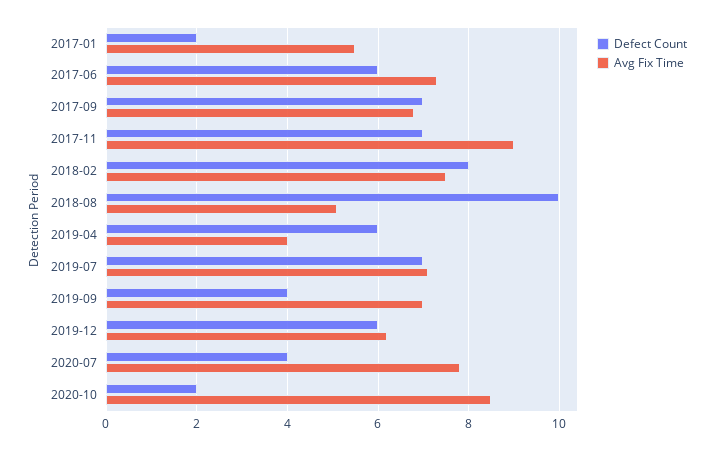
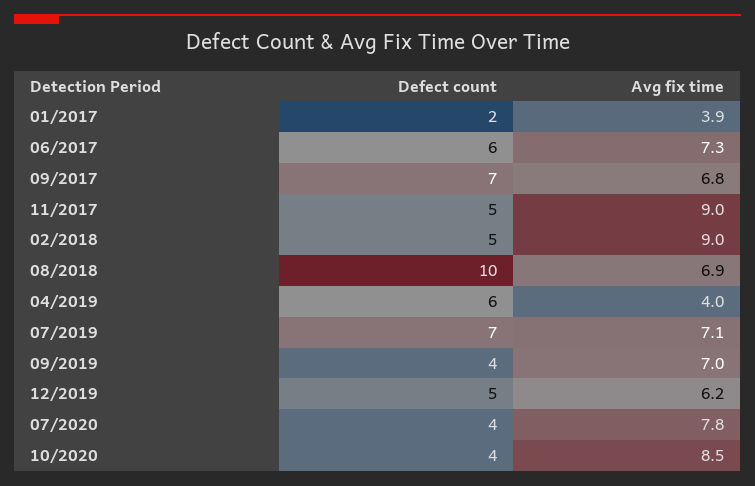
  {
    "Defect Count": {
      "2017-01": 2,
      "2017-06": 6,
      "2017-09": 7,
-     "2017-11": 7,
+     "2017-11": 5,
-     "2018-02": 8,
+     "2018-02": 5,
      "2018-08": 10,
      "2019-04": 6,
      "2019-07": 7,
      "2019-09": 4,
-     "2019-12": 6,
+     "2019-12": 5,
      "2020-07": 4,
-     "2020-10": 2
+     "2020-10": 4
    },
    "Avg Fix Time": {
-     "2017-01": 5.5,
+     "2017-01": 3.9,
      "2017-06": 7.3,
      "2017-09": 6.8,
      "2017-11": 9,
-     "2018-02": 7.5,
+     "2018-02": 9,
-     "2018-08": 5,
+     "2018-08": 6.9,
      "2019-04": 4,
      "2019-07": 7.1,
      "2019-09": 7,
      "2019-12": 6.2,
      "2020-07": 7.8,
      "2020-10": 8.5
    }
  }

